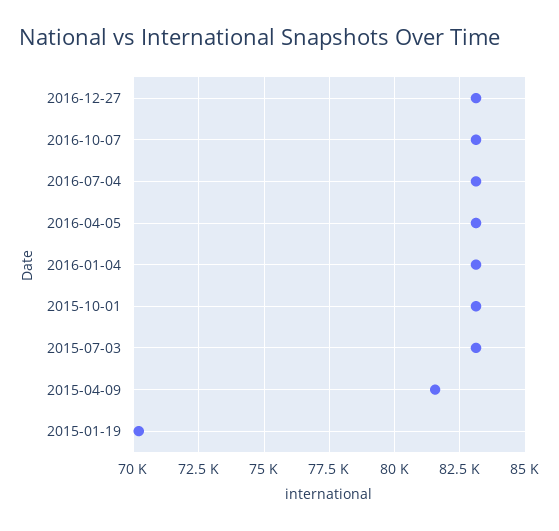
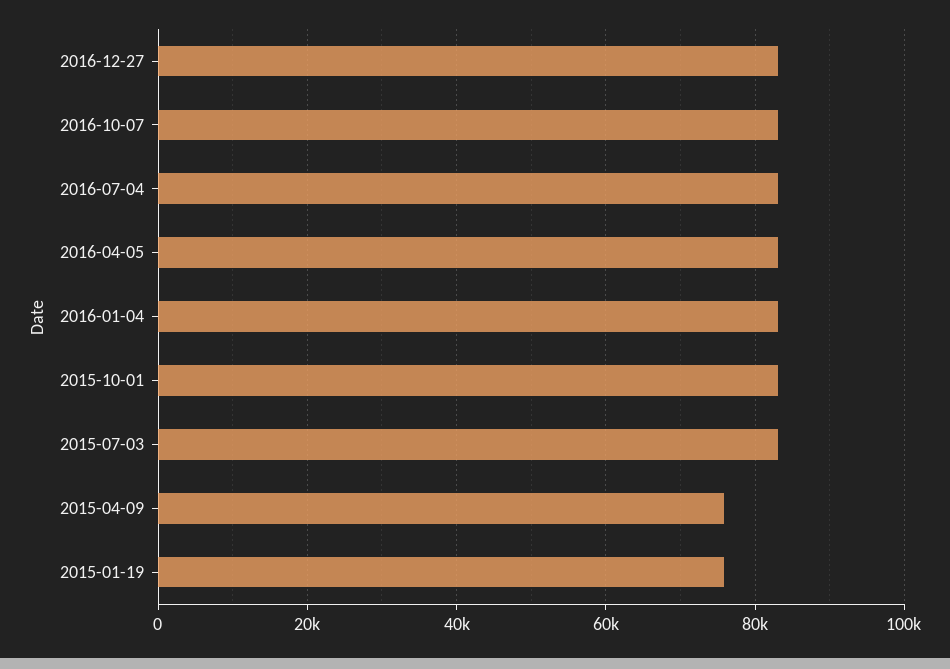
  {
    "2016-12-27": 83000,
    "2016-10-07": 83000,
    "2016-07-04": 83000,
    "2016-04-05": 83000,
    "2016-01-04": 83000,
    "2015-10-01": 83000,
    "2015-07-03": 83000,
-   "2015-04-09": 81500,
+   "2015-04-09": 76000,
-   "2015-01-19": 70250
+   "2015-01-19": 76000
  }

